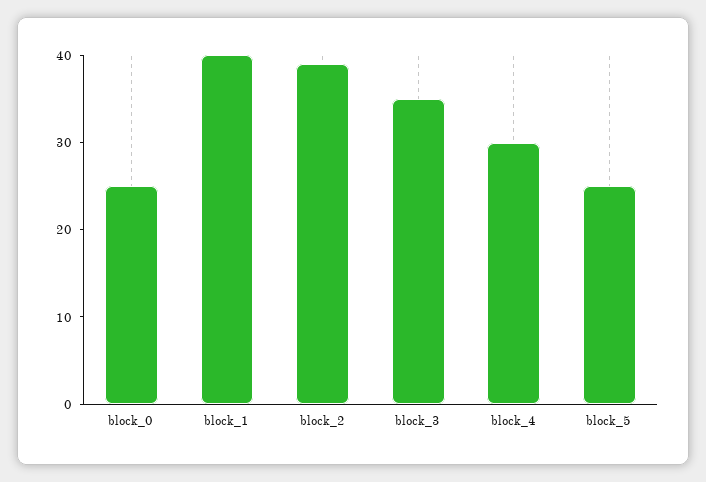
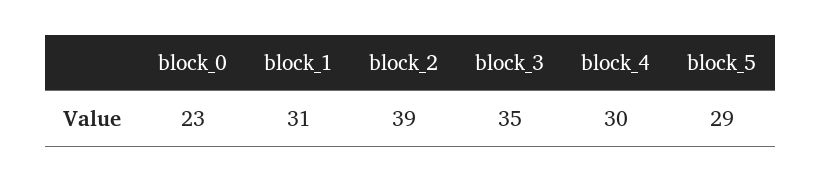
  {
-   "block_0": 25,
+   "block_0": 23,
-   "block_1": 40,
+   "block_1": 31,
    "block_2": 39,
    "block_3": 35,
    "block_4": 30,
-   "block_5": 25
+   "block_5": 29
  }

